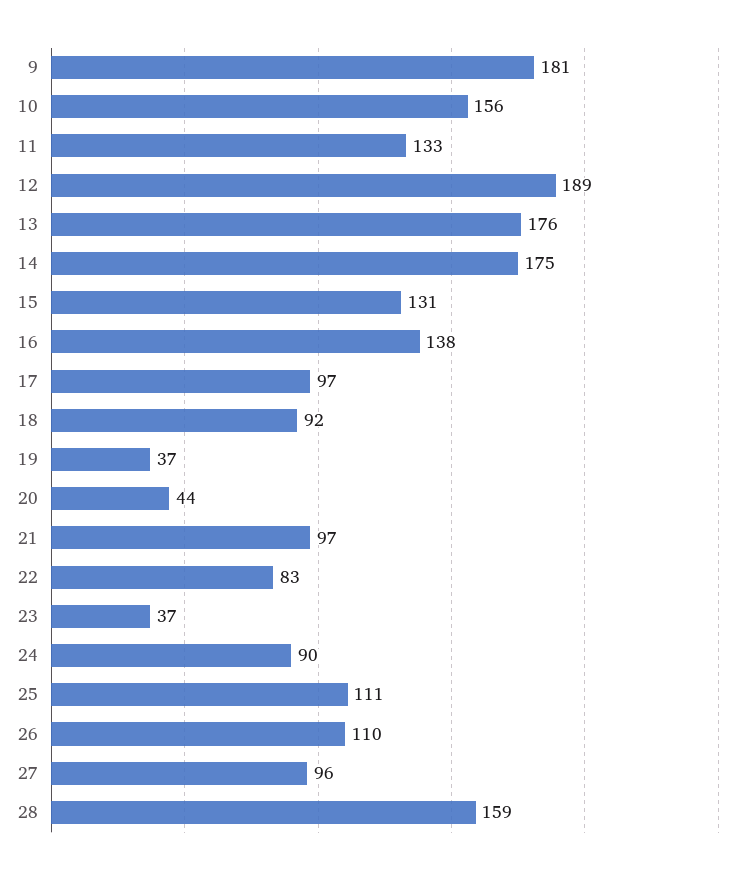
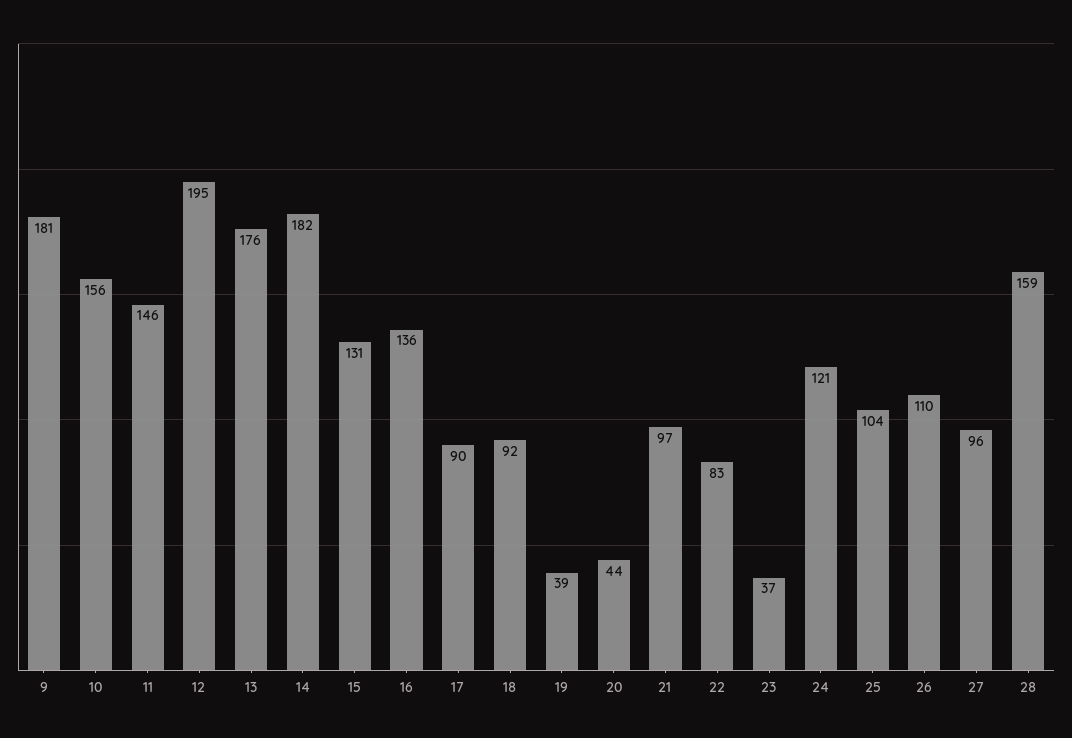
  {
    "9": 181,
    "10": 156,
-   "11": 133,
+   "11": 146,
-   "12": 189,
+   "12": 195,
    "13": 176,
-   "14": 175,
+   "14": 182,
    "15": 131,
-   "16": 138,
+   "16": 136,
-   "17": 97,
+   "17": 90,
    "18": 92,
-   "19": 37,
+   "19": 39,
    "20": 44,
    "21": 97,
    "22": 83,
    "23": 37,
-   "24": 90,
+   "24": 121,
-   "25": 111,
+   "25": 104,
    "26": 110,
    "27": 96,
    "28": 159
  }

